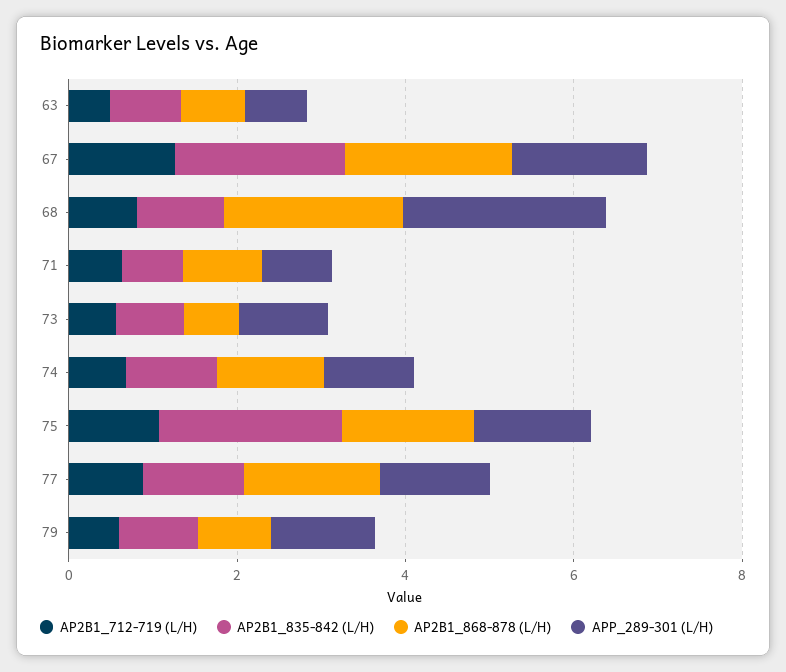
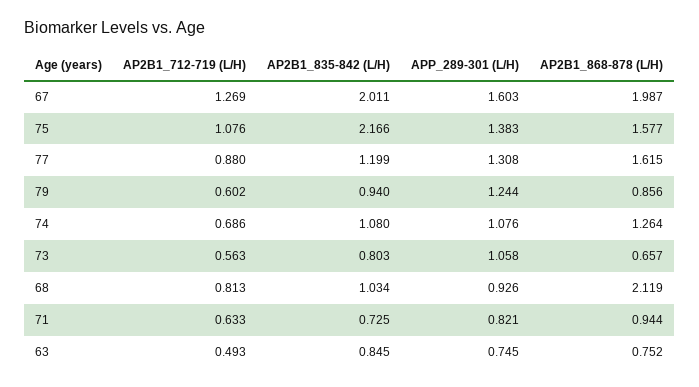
  {
    "AP2B1_712-719 (L/H)": {
      "63": 0.493,
      "67": 1.269,
      "68": 0.813,
      "71": 0.633,
      "73": 0.563,
      "74": 0.686,
      "75": 1.076,
      "77": 0.88,
      "79": 0.602
    },
    "AP2B1_835-842 (L/H)": {
      "63": 0.845,
      "67": 2.011,
      "68": 1.034,
      "71": 0.725,
      "73": 0.803,
      "74": 1.08,
      "75": 2.166,
      "77": 1.199,
      "79": 0.94
    },
    "AP2B1_868-878 (L/H)": {
      "63": 0.752,
      "67": 1.987,
      "68": 2.119,
      "71": 0.944,
      "73": 0.657,
      "74": 1.264,
      "75": 1.577,
      "77": 1.615,
      "79": 0.856
    },
    "APP_289-301 (L/H)": {
      "63": 0.745,
      "67": 1.603,
-     "68": 2.5,
+     "68": 0.926,
      "71": 0.821,
      "73": 1.058,
      "74": 1.076,
      "75": 1.383,
      "77": 1.308,
      "79": 1.244
    }
  }

